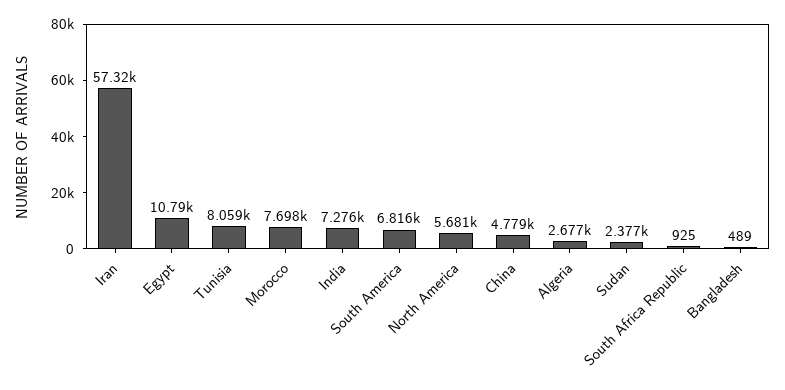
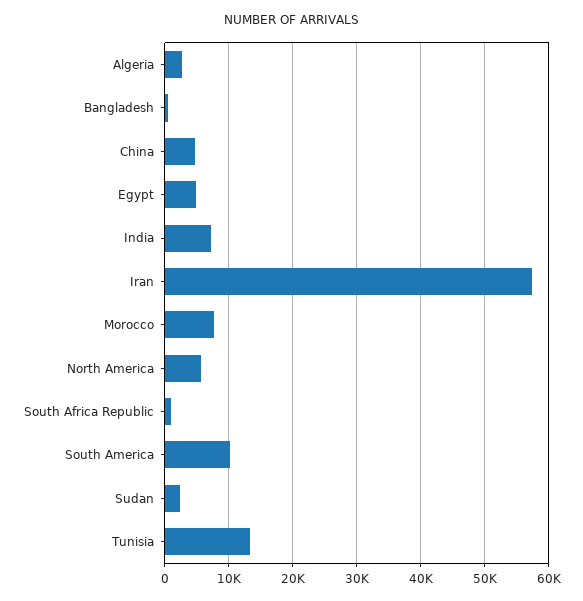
  {
    "Iran": 57320,
-   "Egypt": 10790,
+   "Egypt": 5000,
-   "Tunisia": 8059,
+   "Tunisia": 13000,
    "Morocco": 7698,
    "India": 7276,
-   "South America": 6816,
+   "South America": 10000,
    "North America": 5681,
    "China": 4779,
    "Algeria": 2677,
    "Sudan": 2377,
    "South Africa Republic": 925,
    "Bangladesh": 489
  }

